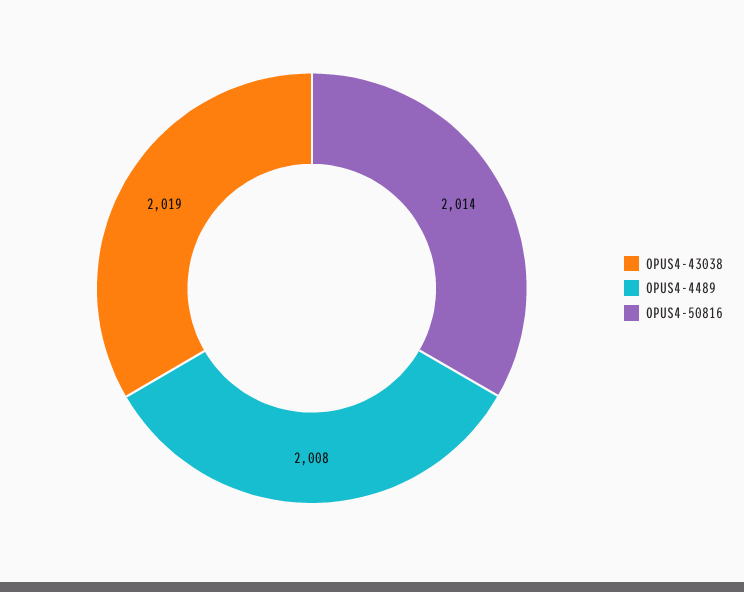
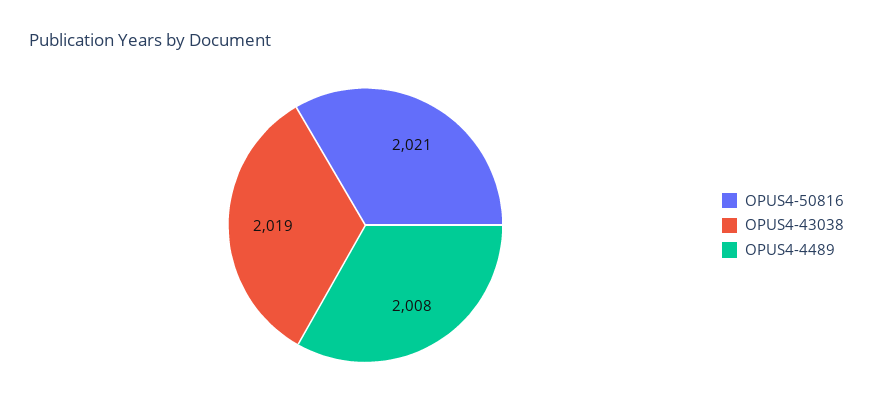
  {
    "OPUS4-43038": 2019,
    "OPUS4-4489": 2008,
-   "OPUS4-50816": 2014
+   "OPUS4-50816": 2021
  }

